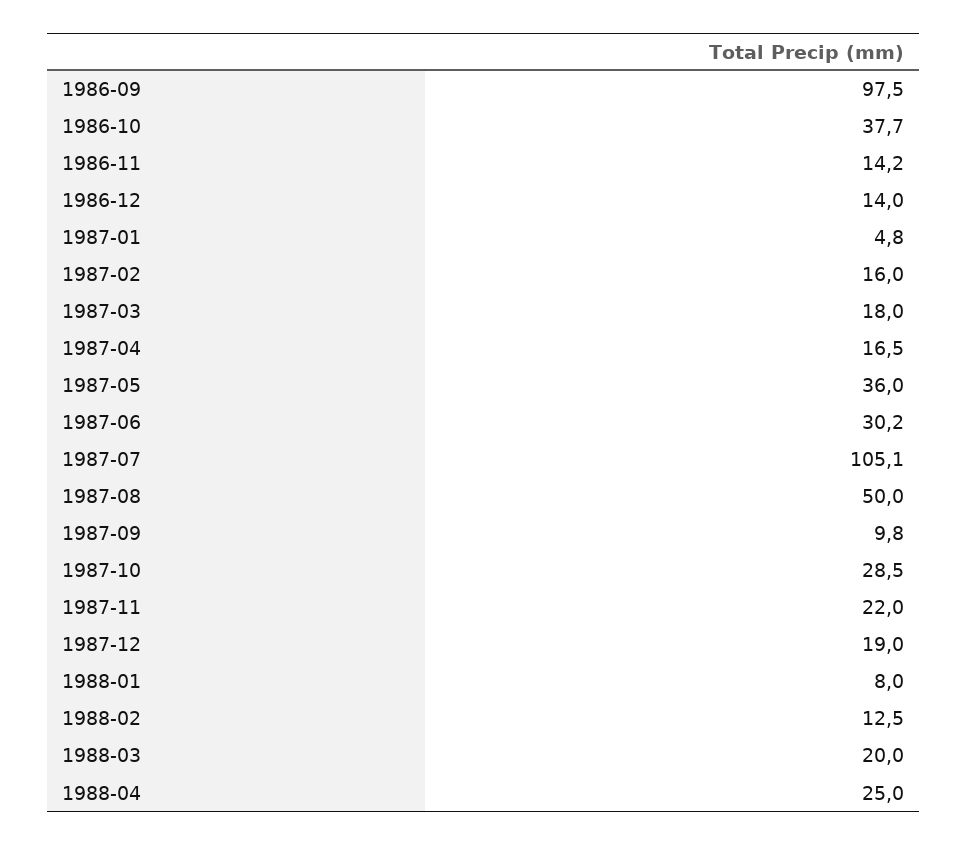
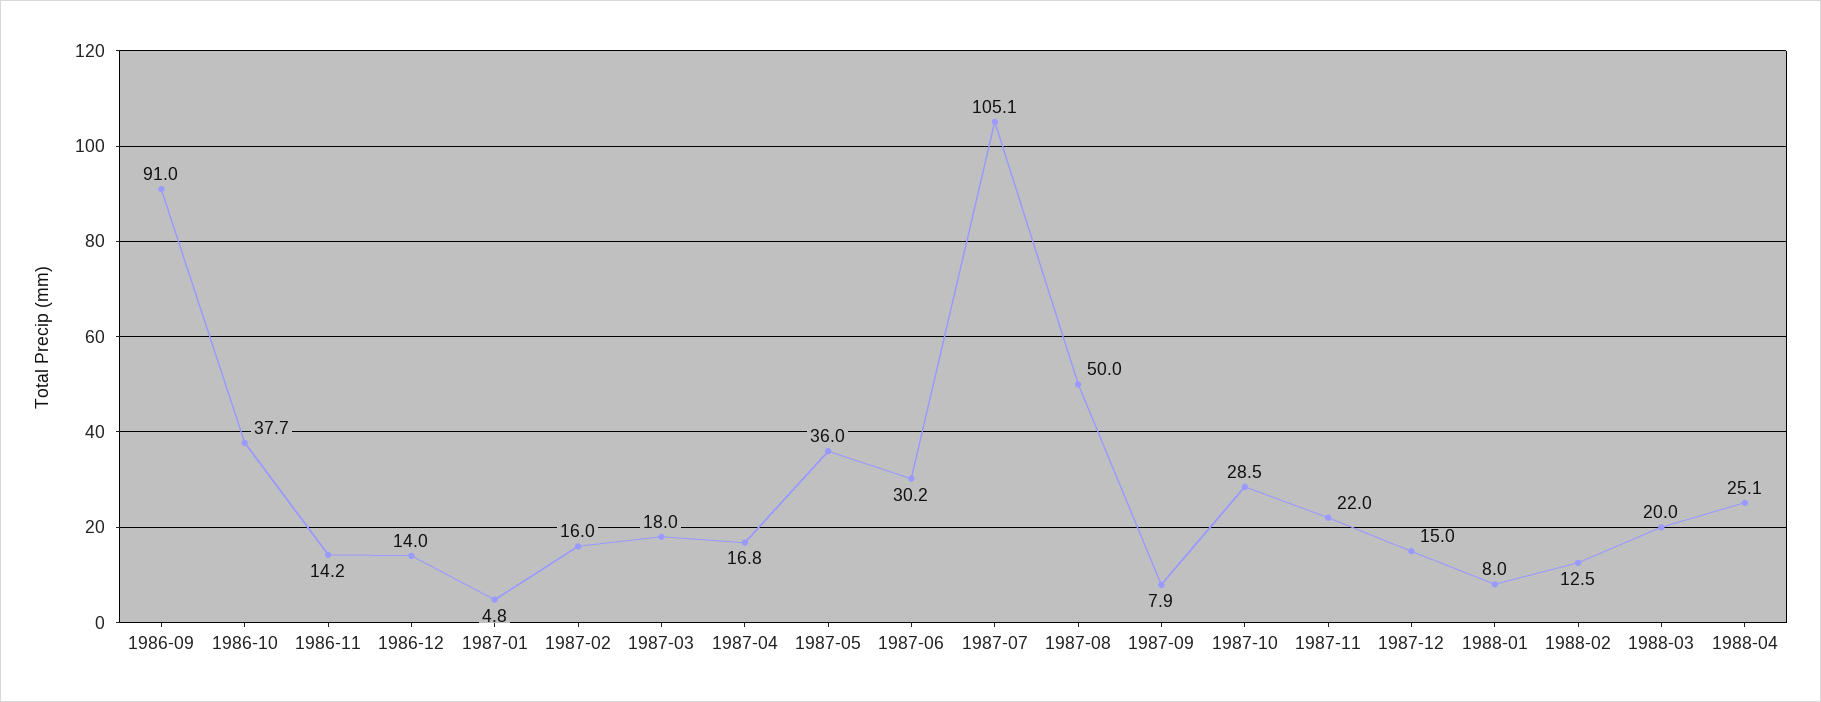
  {
-   "1986-09": 97.5,
+   "1986-09": 91,
    "1986-10": 37.7,
    "1986-11": 14.2,
    "1986-12": 14,
    "1987-01": 4.8,
    "1987-02": 16,
    "1987-03": 18,
-   "1987-04": 16.5,
+   "1987-04": 16.8,
    "1987-05": 36,
    "1987-06": 30.2,
    "1987-07": 105.1,
    "1987-08": 50,
-   "1987-09": 9.8,
+   "1987-09": 7.9,
    "1987-10": 28.5,
    "1987-11": 22,
-   "1987-12": 19,
+   "1987-12": 15,
    "1988-01": 8,
    "1988-02": 12.5,
    "1988-03": 20,
-   "1988-04": 25
+   "1988-04": 25.1
  }

